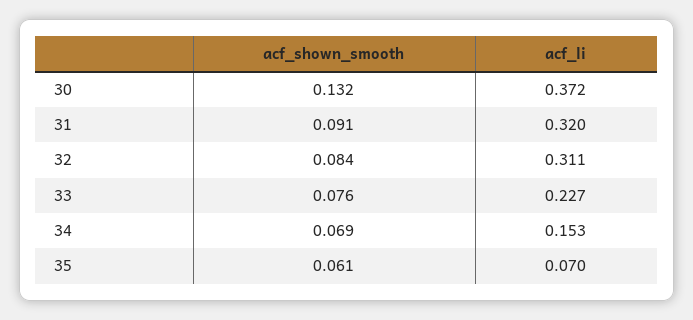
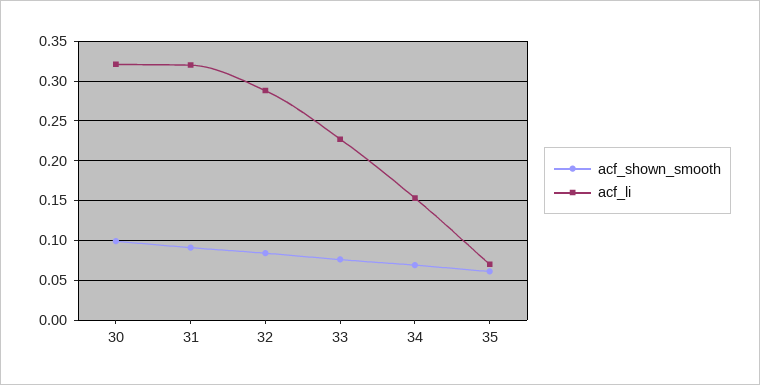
  {
    "acf_shown_smooth": {
-     "30": 0.132,
+     "30": 0.1,
      "31": 0.091,
      "32": 0.084,
      "33": 0.076,
      "34": 0.069,
      "35": 0.061
    },
    "acf_li": {
-     "30": 0.372,
+     "30": 0.32,
      "31": 0.32,
-     "32": 0.311,
+     "32": 0.29,
      "33": 0.227,
      "34": 0.153,
      "35": 0.07
    }
  }

